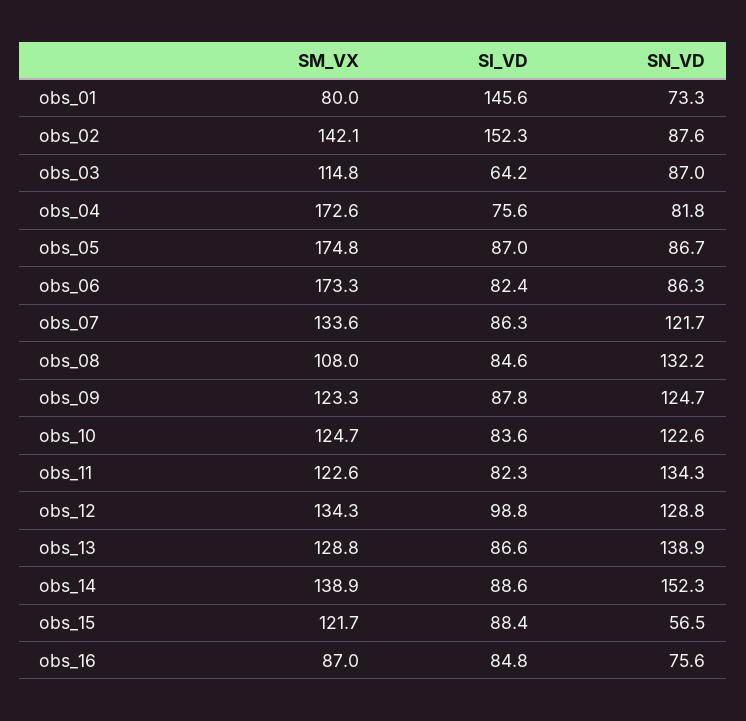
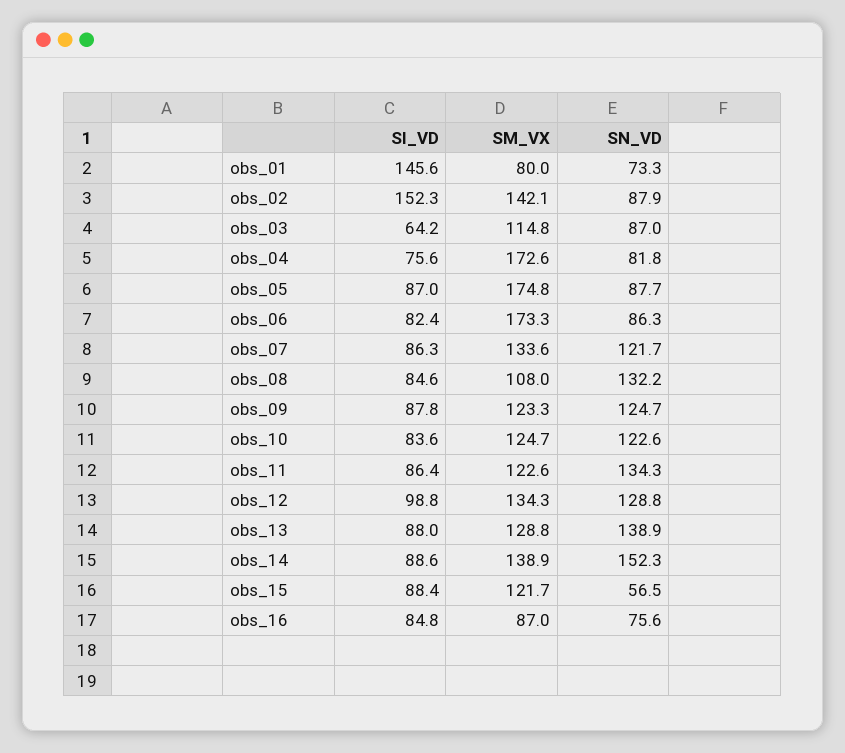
  {
    "SM_VX": {
      "obs_01": 80,
      "obs_02": 142.1,
      "obs_03": 114.8,
      "obs_04": 172.6,
      "obs_05": 174.8,
      "obs_06": 173.3,
      "obs_07": 133.6,
      "obs_08": 108,
      "obs_09": 123.3,
      "obs_10": 124.7,
      "obs_11": 122.6,
      "obs_12": 134.3,
      "obs_13": 128.8,
      "obs_14": 138.9,
      "obs_15": 121.7,
      "obs_16": 87
    },
    "SI_VD": {
      "obs_01": 145.6,
      "obs_02": 152.3,
      "obs_03": 64.2,
      "obs_04": 75.6,
      "obs_05": 87,
      "obs_06": 82.4,
      "obs_07": 86.3,
      "obs_08": 84.6,
      "obs_09": 87.8,
      "obs_10": 83.6,
-     "obs_11": 82.3,
+     "obs_11": 86.4,
      "obs_12": 98.8,
-     "obs_13": 86.6,
+     "obs_13": 88,
      "obs_14": 88.6,
      "obs_15": 88.4,
      "obs_16": 84.8
    },
    "SN_VD": {
      "obs_01": 73.3,
-     "obs_02": 87.6,
+     "obs_02": 87.9,
      "obs_03": 87,
      "obs_04": 81.8,
-     "obs_05": 86.7,
+     "obs_05": 87.7,
      "obs_06": 86.3,
      "obs_07": 121.7,
      "obs_08": 132.2,
      "obs_09": 124.7,
      "obs_10": 122.6,
      "obs_11": 134.3,
      "obs_12": 128.8,
      "obs_13": 138.9,
      "obs_14": 152.3,
      "obs_15": 56.5,
      "obs_16": 75.6
    }
  }

